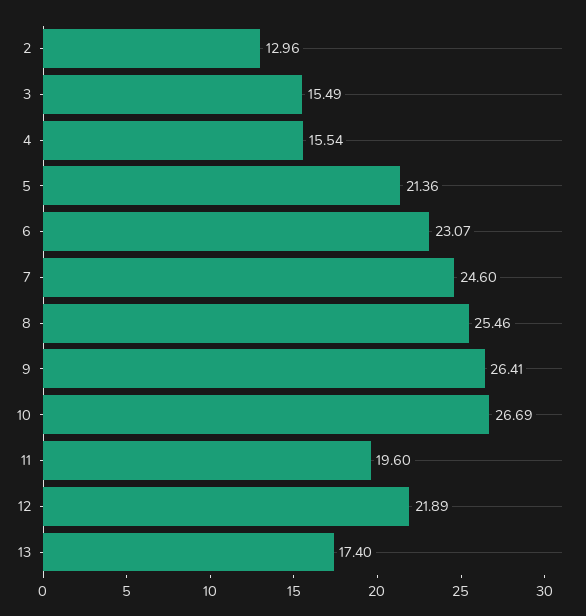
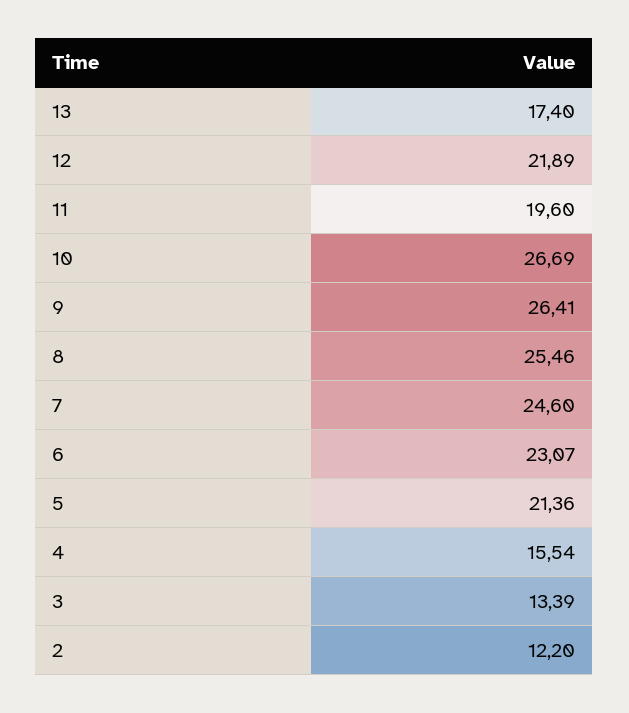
  {
-   "2": 12.96,
+   "2": 12.2,
-   "3": 15.49,
+   "3": 13.39,
    "4": 15.54,
    "5": 21.36,
    "6": 23.07,
    "7": 24.6,
    "8": 25.46,
    "9": 26.41,
    "10": 26.69,
    "11": 19.6,
    "12": 21.89,
    "13": 17.4
  }

